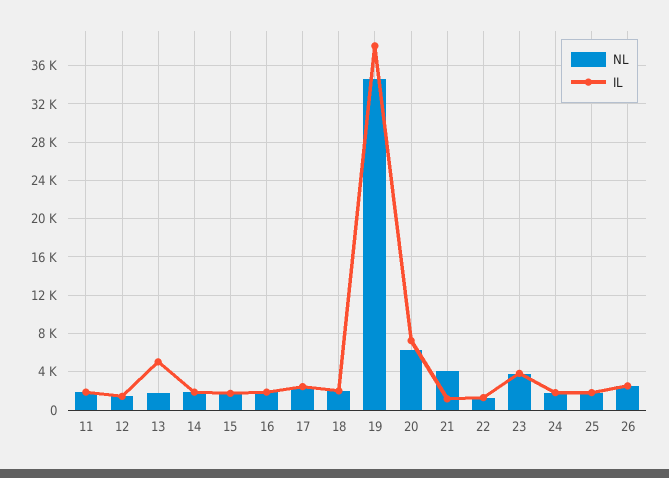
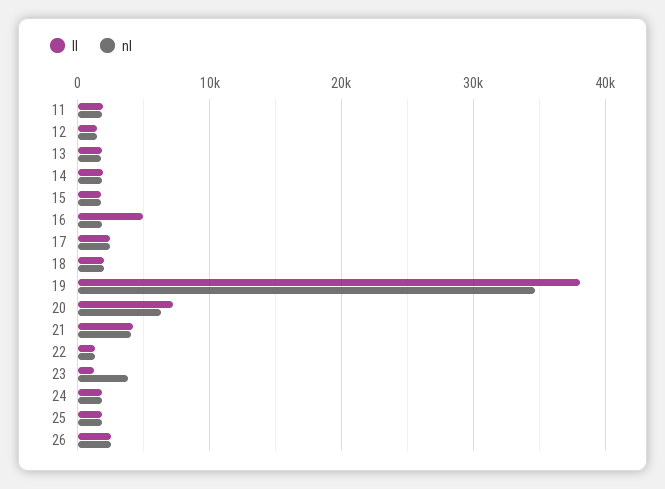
  {
    "NL": {
      "11": 2000,
      "12": 1000,
      "13": 2000,
      "14": 2000,
      "15": 2000,
      "16": 2000,
      "17": 2000,
      "18": 2000,
      "19": 35000,
      "20": 6000,
      "21": 4000,
      "22": 1000,
      "23": 4000,
      "24": 2000,
      "25": 2000,
      "26": 3000
    },
    "IL": {
      "11": 2000,
      "12": 1000,
-     "13": 5000,
+     "13": 2000,
      "14": 2000,
      "15": 2000,
-     "16": 2000,
+     "16": 5000,
      "17": 2000,
      "18": 2000,
      "19": 38000,
      "20": 7000,
-     "21": 1000,
+     "21": 4000,
      "22": 1000,
-     "23": 4000,
+     "23": 1000,
      "24": 2000,
      "25": 2000,
      "26": 3000
    }
  }

